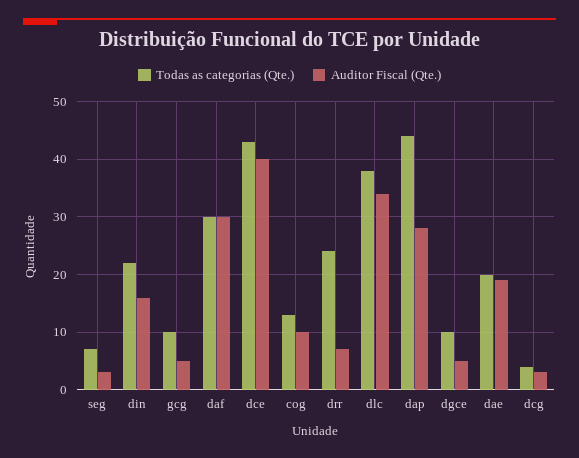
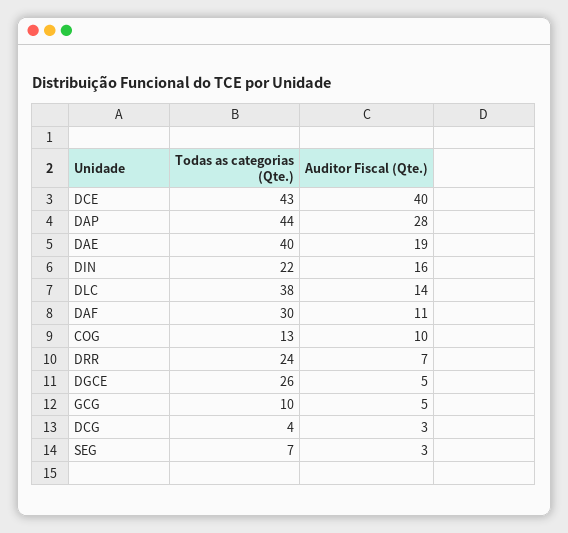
  {
    "Todas as categorias (Qte.)": {
      "seg": 7,
      "din": 22,
      "gcg": 10,
      "daf": 30,
      "dce": 43,
      "cog": 13,
      "drr": 24,
      "dlc": 38,
      "dap": 44,
-     "dgce": 10,
+     "dgce": 26,
-     "dae": 20,
+     "dae": 40,
      "dcg": 4
    },
    "Auditor Fiscal (Qte.)": {
      "seg": 3,
      "din": 16,
      "gcg": 5,
-     "daf": 30,
+     "daf": 11,
      "dce": 40,
      "cog": 10,
      "drr": 7,
-     "dlc": 35,
+     "dlc": 14,
      "dap": 28,
      "dgce": 5,
      "dae": 19,
      "dcg": 3
    }
  }

